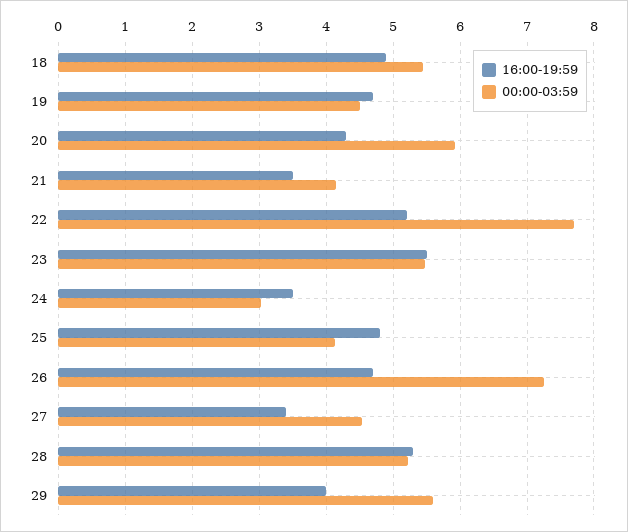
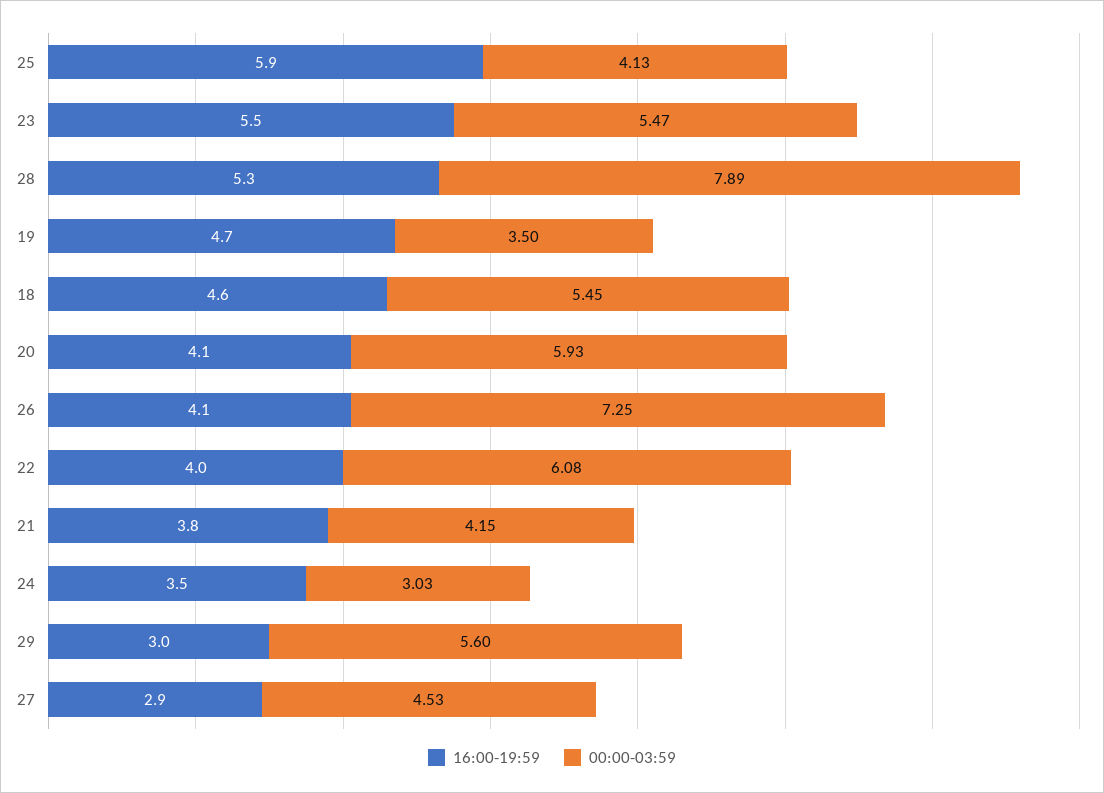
  {
    "16:00-19:59": {
-     "18": 4.9,
+     "18": 4.6,
      "19": 4.7,
-     "20": 4.3,
+     "20": 4.1,
-     "21": 3.5,
+     "21": 3.8,
-     "22": 5.2,
+     "22": 4,
      "23": 5.5,
      "24": 3.5,
-     "25": 4.8,
+     "25": 5.9,
-     "26": 4.7,
+     "26": 4.1,
-     "27": 3.4,
+     "27": 2.9,
      "28": 5.3,
-     "29": 4
+     "29": 3
    },
    "00:00-03:59": {
      "18": 5.45,
-     "19": 4.5,
+     "19": 3.5,
      "20": 5.93,
      "21": 4.15,
-     "22": 7.7,
+     "22": 6.08,
      "23": 5.47,
      "24": 3.03,
      "25": 4.13,
      "26": 7.25,
      "27": 4.53,
-     "28": 5.2,
+     "28": 7.89,
      "29": 5.6
    }
  }

